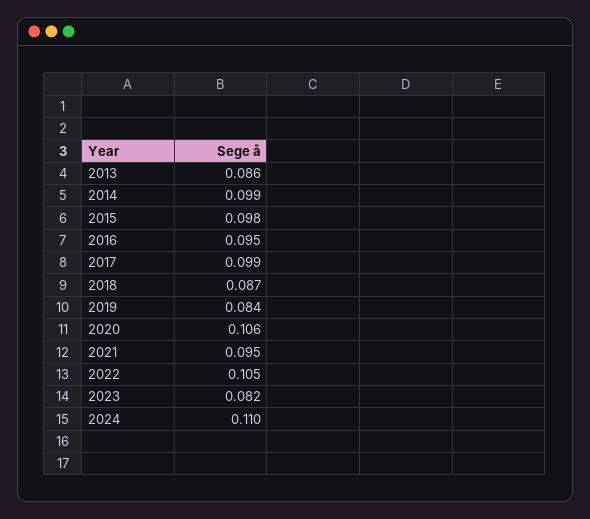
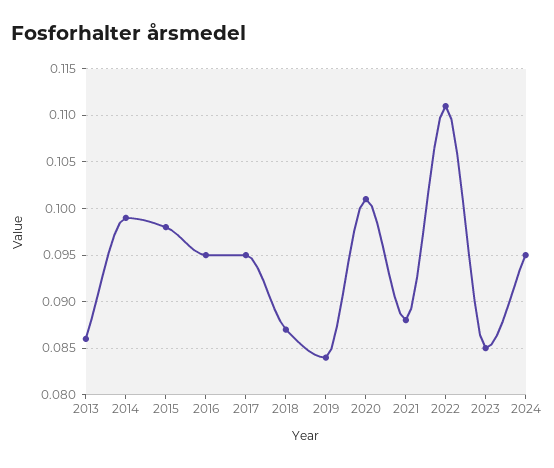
  {
    "2013": 0.086,
    "2014": 0.099,
    "2015": 0.098,
    "2016": 0.095,
-   "2017": 0.099,
+   "2017": 0.095,
    "2018": 0.087,
    "2019": 0.084,
-   "2020": 0.106,
+   "2020": 0.101,
-   "2021": 0.095,
+   "2021": 0.088,
-   "2022": 0.105,
+   "2022": 0.111,
-   "2023": 0.082,
+   "2023": 0.085,
-   "2024": 0.11
+   "2024": 0.095
  }

